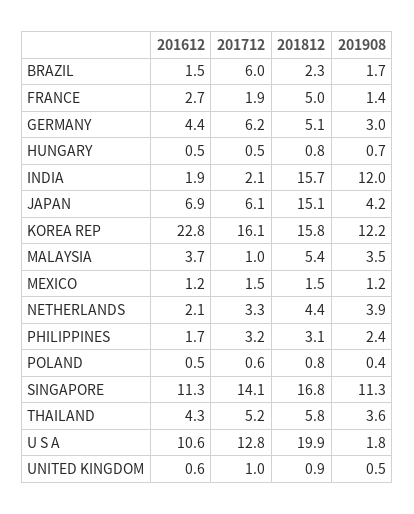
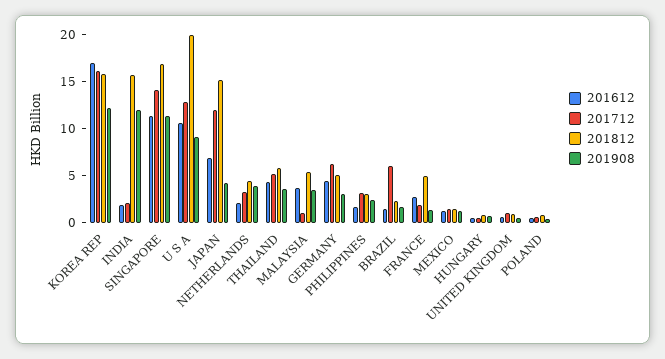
  {
    "201612": {
      "BRAZIL": 1.5,
      "FRANCE": 2.7,
      "GERMANY": 4.4,
      "HUNGARY": 0.5,
      "INDIA": 1.9,
      "JAPAN": 6.9,
-     "KOREA REP": 22.8,
+     "KOREA REP": 17,
      "MALAYSIA": 3.7,
      "MEXICO": 1.2,
      "NETHERLANDS": 2.1,
      "PHILIPPINES": 1.7,
      "POLAND": 0.5,
      "SINGAPORE": 11.3,
      "THAILAND": 4.3,
      "U S A": 10.6,
      "UNITED KINGDOM": 0.6
    },
    "201712": {
      "BRAZIL": 6,
      "FRANCE": 1.9,
      "GERMANY": 6.2,
      "HUNGARY": 0.5,
      "INDIA": 2.1,
-     "JAPAN": 6.1,
+     "JAPAN": 12,
      "KOREA REP": 16.1,
      "MALAYSIA": 1,
      "MEXICO": 1.5,
      "NETHERLANDS": 3.3,
      "PHILIPPINES": 3.2,
      "POLAND": 0.6,
      "SINGAPORE": 14.1,
      "THAILAND": 5.2,
      "U S A": 12.8,
      "UNITED KINGDOM": 1
    },
    "201812": {
      "BRAZIL": 2.3,
      "FRANCE": 5,
      "GERMANY": 5.1,
      "HUNGARY": 0.8,
      "INDIA": 15.7,
      "JAPAN": 15.1,
      "KOREA REP": 15.8,
      "MALAYSIA": 5.4,
      "MEXICO": 1.5,
      "NETHERLANDS": 4.4,
      "PHILIPPINES": 3.1,
      "POLAND": 0.8,
      "SINGAPORE": 16.8,
      "THAILAND": 5.8,
      "U S A": 19.9,
      "UNITED KINGDOM": 0.9
    },
    "201908": {
      "BRAZIL": 1.7,
      "FRANCE": 1.4,
      "GERMANY": 3,
      "HUNGARY": 0.7,
      "INDIA": 12,
      "JAPAN": 4.2,
      "KOREA REP": 12.2,
      "MALAYSIA": 3.5,
      "MEXICO": 1.2,
      "NETHERLANDS": 3.9,
      "PHILIPPINES": 2.4,
      "POLAND": 0.4,
      "SINGAPORE": 11.3,
      "THAILAND": 3.6,
-     "U S A": 1.8,
+     "U S A": 9,
      "UNITED KINGDOM": 0.5
    }
  }

